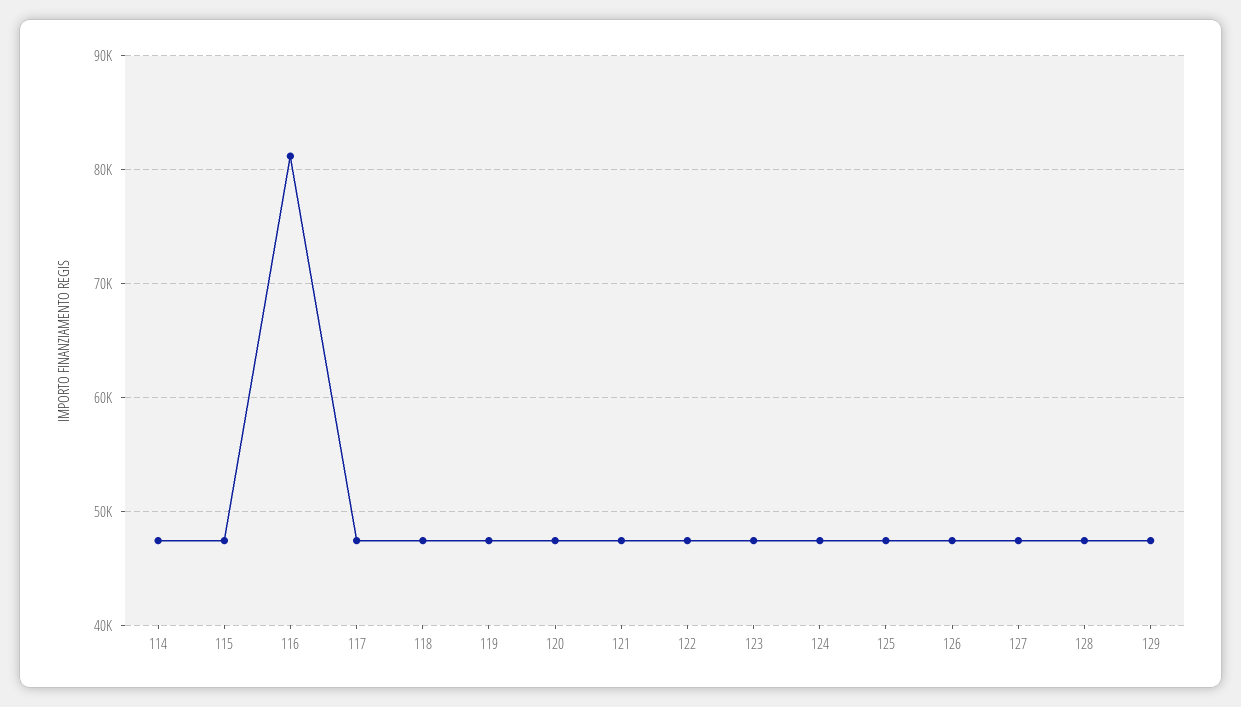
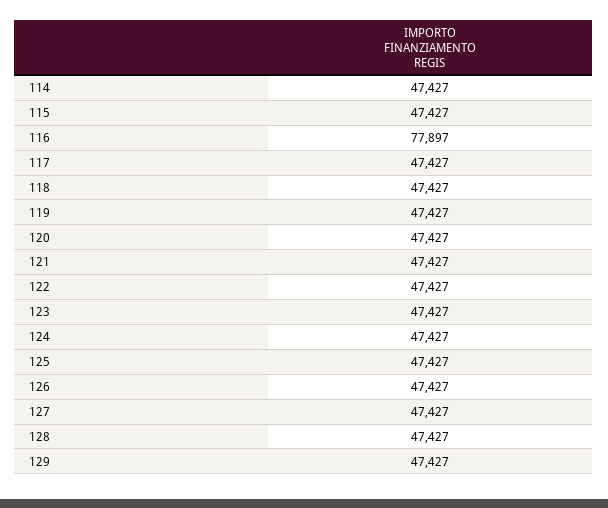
  {
    "114": 47427,
    "115": 47427,
-   "116": 81000,
+   "116": 77897,
    "117": 47427,
    "118": 47427,
    "119": 47427,
    "120": 47427,
    "121": 47427,
    "122": 47427,
    "123": 47427,
    "124": 47427,
    "125": 47427,
    "126": 47427,
    "127": 47427,
    "128": 47427,
    "129": 47427
  }

